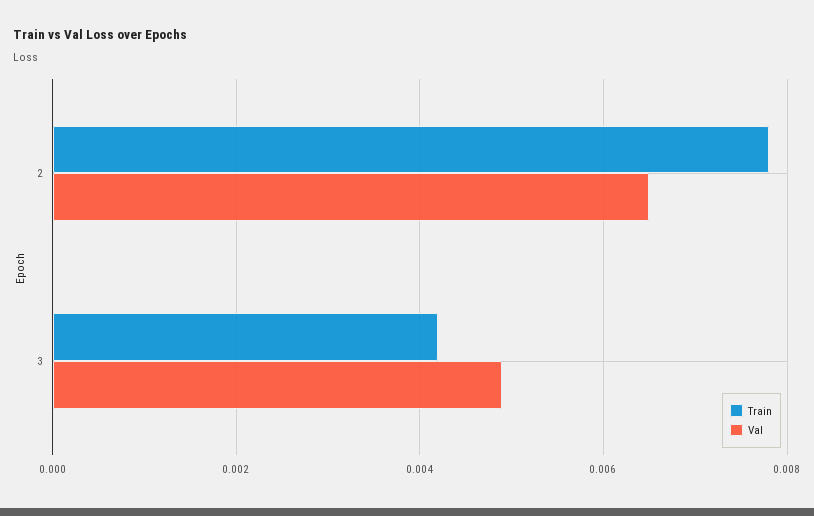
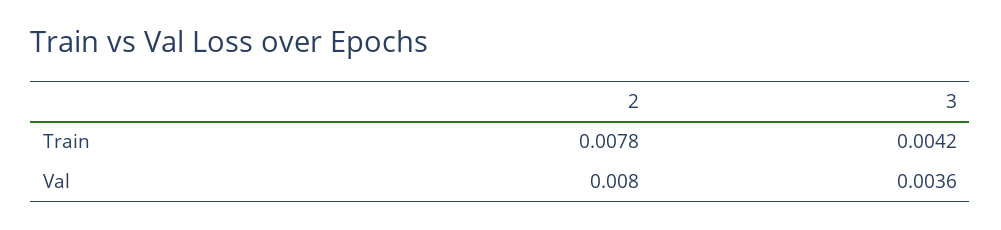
  {
    "Train": {
      "2": 0.0078,
      "3": 0.0042
    },
    "Val": {
-     "2": 0.0065,
+     "2": 0.008,
-     "3": 0.005
+     "3": 0.0036
    }
  }

